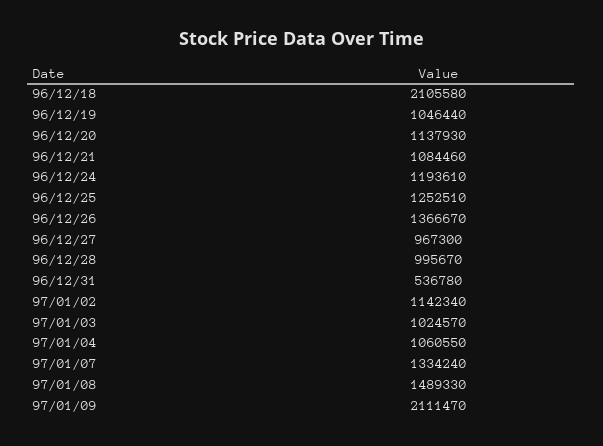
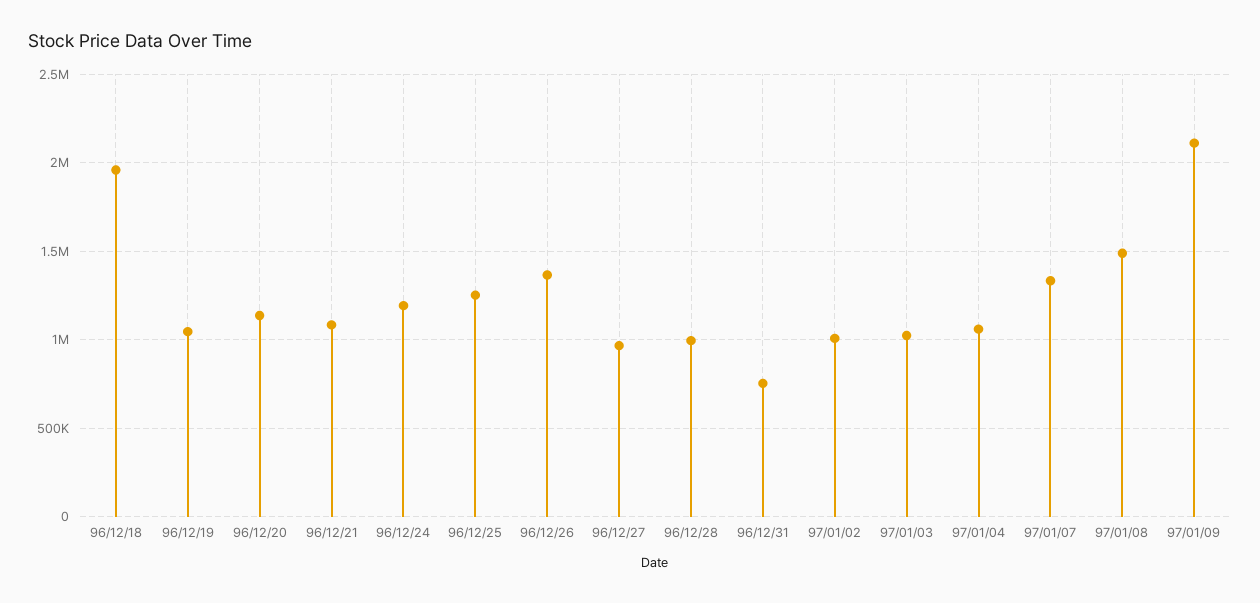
  {
-   "96/12/18": 2105580,
+   "96/12/18": 1950000,
    "96/12/19": 1046440,
    "96/12/20": 1137930,
    "96/12/21": 1084460,
    "96/12/24": 1193610,
    "96/12/25": 1252510,
    "96/12/26": 1366670,
    "96/12/27": 967300,
    "96/12/28": 995670,
-   "96/12/31": 536780,
+   "96/12/31": 750000,
-   "97/01/02": 1142340,
+   "97/01/02": 1000000,
    "97/01/03": 1024570,
    "97/01/04": 1060550,
    "97/01/07": 1334240,
    "97/01/08": 1489330,
    "97/01/09": 2111470
  }

